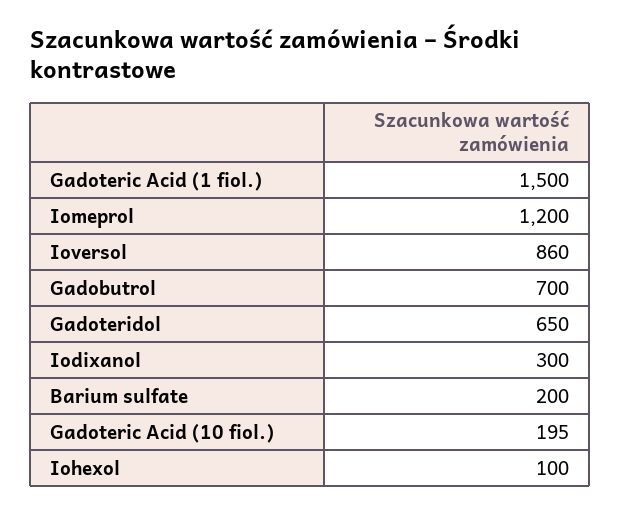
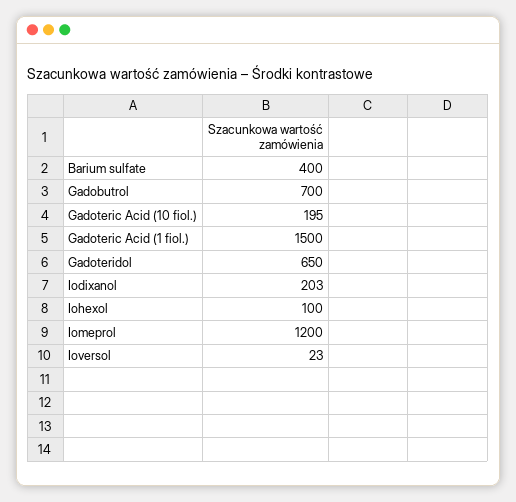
  {
    "Gadoteric Acid (1 fiol.)": 1500,
    "Iomeprol": 1200,
-   "Ioversol": 860,
+   "Ioversol": 23,
    "Gadobutrol": 700,
    "Gadoteridol": 650,
-   "Iodixanol": 300,
+   "Iodixanol": 203,
-   "Barium sulfate": 200,
+   "Barium sulfate": 400,
    "Gadoteric Acid (10 fiol.)": 195,
    "Iohexol": 100
  }

